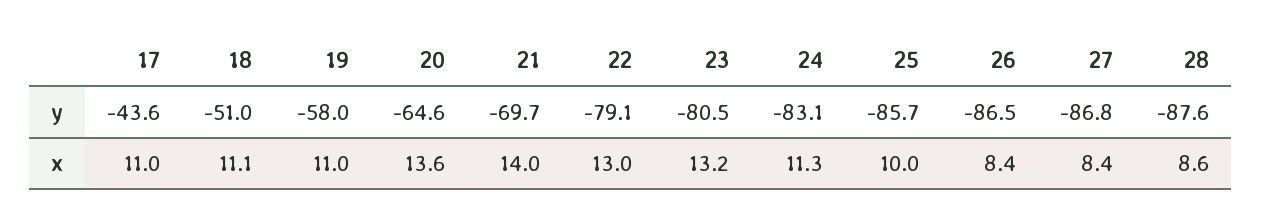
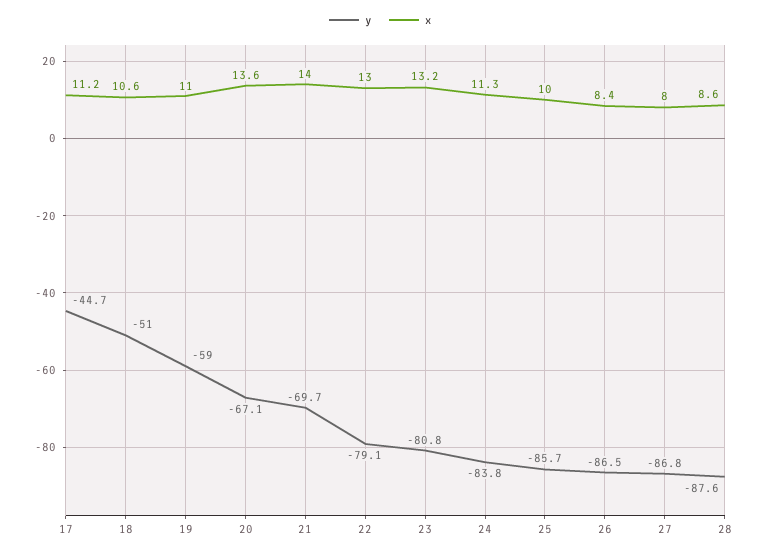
  {
    "y": {
-     "17": -43.6,
+     "17": -44.7,
      "18": -51,
-     "19": -58,
+     "19": -59,
-     "20": -64.6,
+     "20": -67.1,
      "21": -69.7,
      "22": -79.1,
-     "23": -80.5,
+     "23": -80.8,
-     "24": -83.1,
+     "24": -83.8,
      "25": -85.7,
      "26": -86.5,
      "27": -86.8,
      "28": -87.6
    },
    "x": {
-     "17": 11,
+     "17": 11.2,
-     "18": 11.1,
+     "18": 10.6,
      "19": 11,
      "20": 13.6,
      "21": 14,
      "22": 13,
      "23": 13.2,
      "24": 11.3,
      "25": 10,
      "26": 8.4,
-     "27": 8.4,
+     "27": 8,
      "28": 8.6
    }
  }

